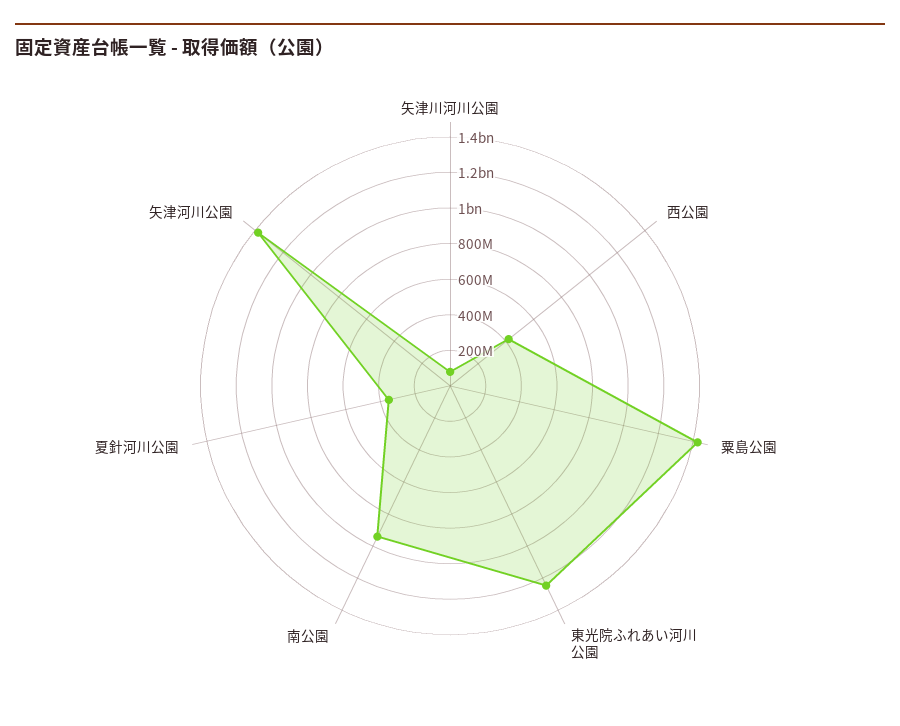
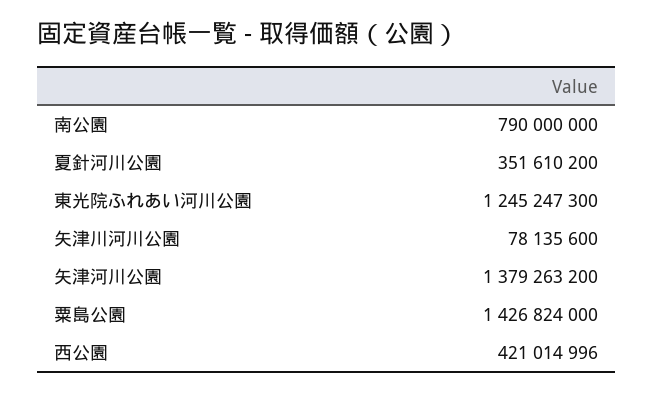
  {
    "矢津川河川公園": 78135600,
    "西公園": 421014996,
    "粟島公園": 1426824000,
    "東光院ふれあい河川公園": 1245247300,
-   "南公園": 950000000,
+   "南公園": 790000000,
    "夏針河川公園": 351610200,
    "矢津河川公園": 1379263200
  }

